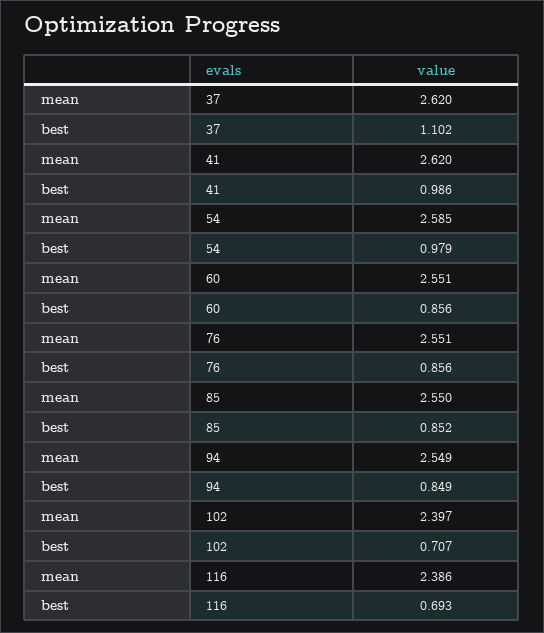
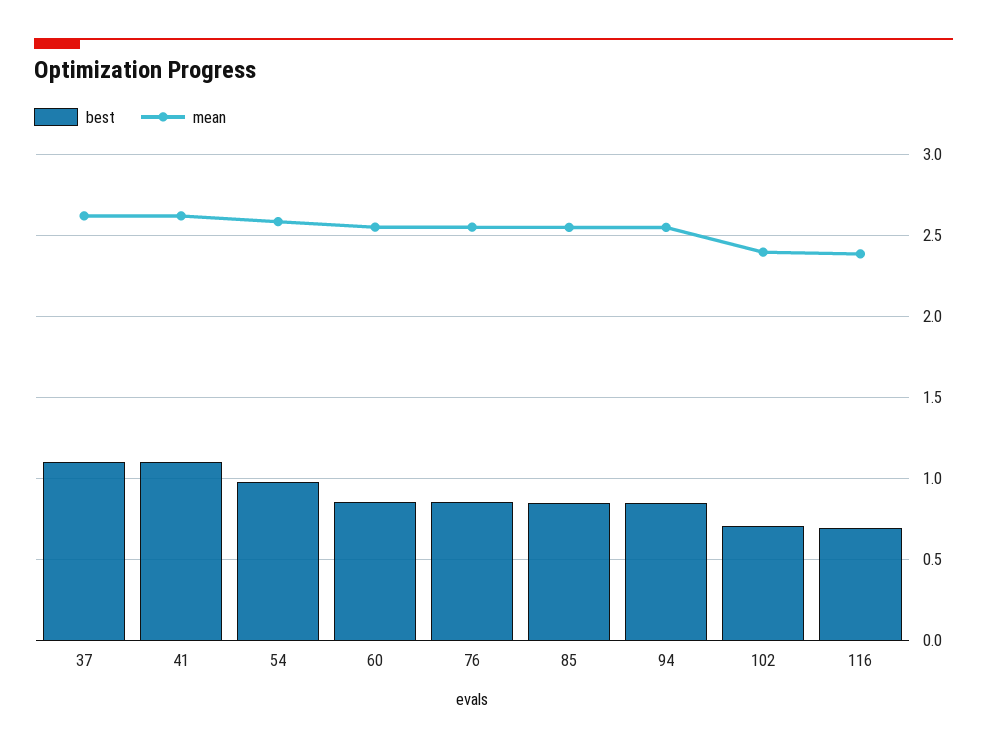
  {
    "mean": {
      "37": 2.62,
      "41": 2.62,
      "54": 2.585,
      "60": 2.551,
      "76": 2.551,
      "85": 2.55,
      "94": 2.549,
      "102": 2.397,
      "116": 2.386
    },
    "best": {
      "37": 1.102,
-     "41": 0.986,
+     "41": 1.1,
      "54": 0.979,
      "60": 0.856,
      "76": 0.856,
      "85": 0.852,
      "94": 0.849,
      "102": 0.707,
      "116": 0.693
    }
  }

